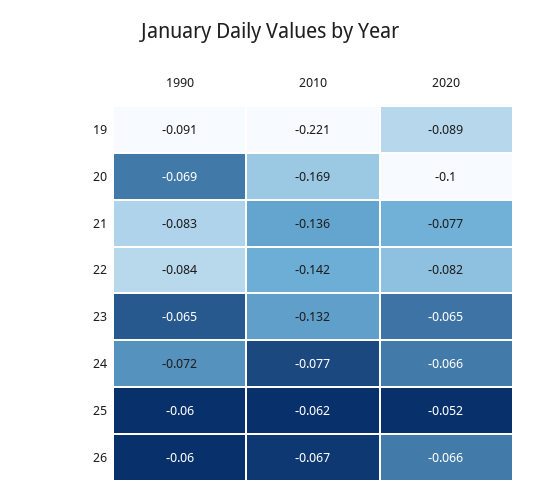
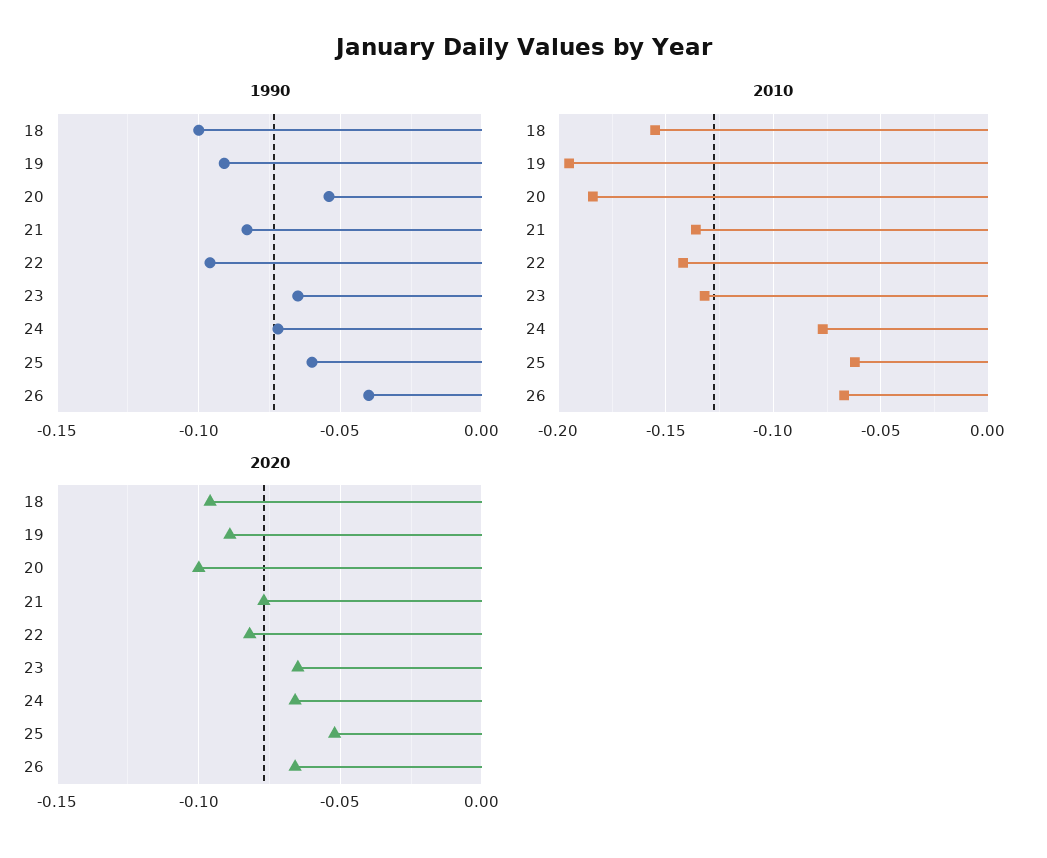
  {
    "1990": {
      "19": -0.091,
-     "20": -0.069,
+     "20": -0.055,
      "21": -0.083,
-     "22": -0.084,
+     "22": -0.095,
      "23": -0.065,
      "24": -0.072,
      "25": -0.06,
-     "26": -0.06
+     "26": -0.04,
+     "18": -0.1
    },
    "2010": {
-     "19": -0.221,
+     "19": -0.195,
-     "20": -0.169,
+     "20": -0.185,
      "21": -0.136,
      "22": -0.142,
      "23": -0.132,
      "24": -0.077,
      "25": -0.062,
-     "26": -0.067
+     "26": -0.067,
+     "18": -0.155
    },
    "2020": {
      "19": -0.089,
      "20": -0.1,
      "21": -0.077,
      "22": -0.082,
      "23": -0.065,
      "24": -0.066,
      "25": -0.052,
-     "26": -0.066
+     "26": -0.066,
+     "18": -0.095
    }
  }

